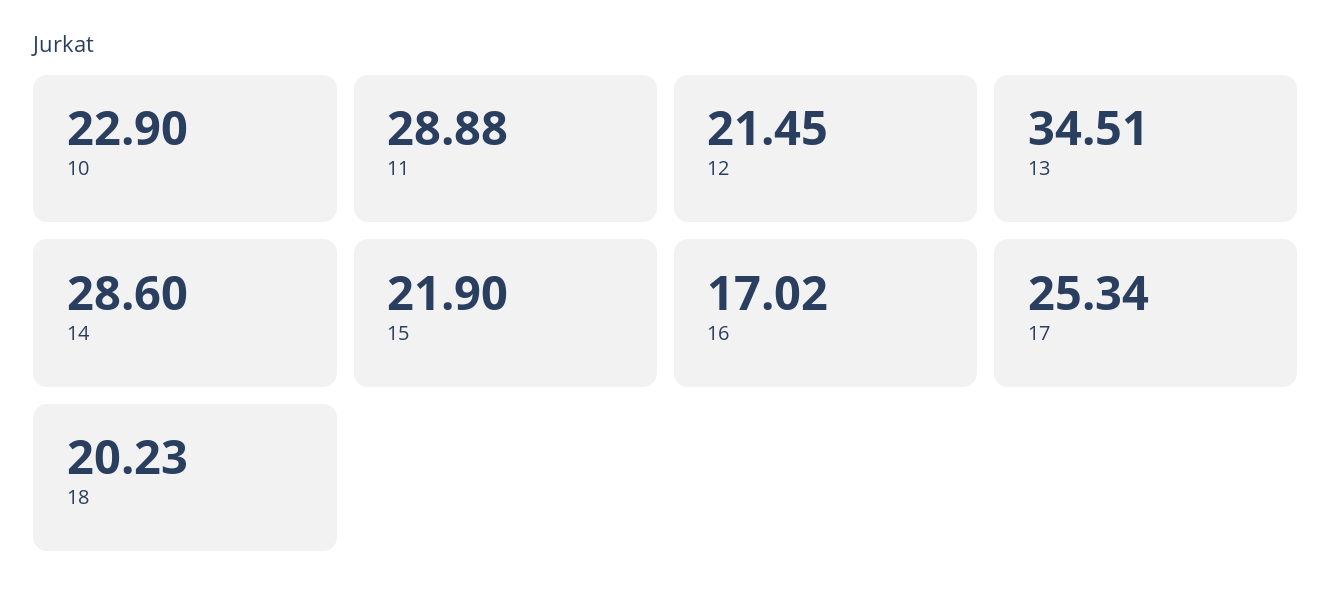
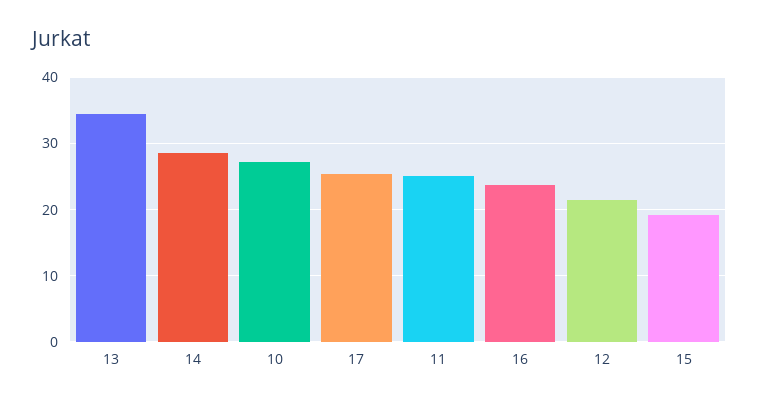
  {
-   "10": 22.9,
+   "10": 27,
-   "11": 28.88,
+   "11": 25,
    "12": 21.45,
    "13": 34.51,
    "14": 28.6,
-   "15": 21.9,
+   "15": 19,
-   "16": 17.02,
+   "16": 24,
-   "17": 25.34,
+   "17": 25.34
-   "18": 20.23
  }

